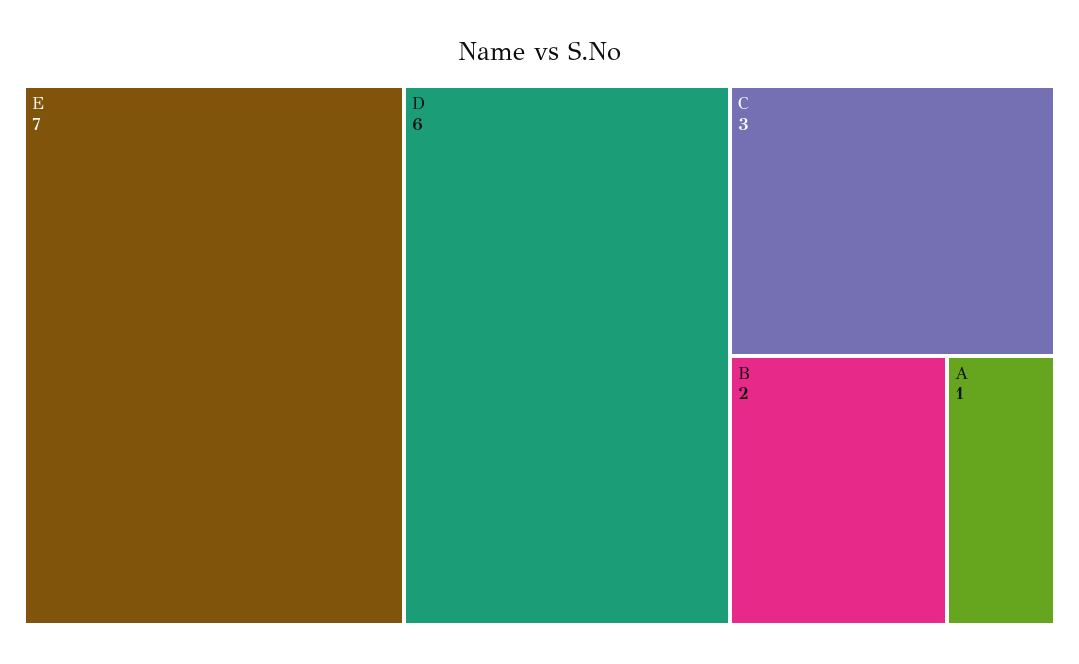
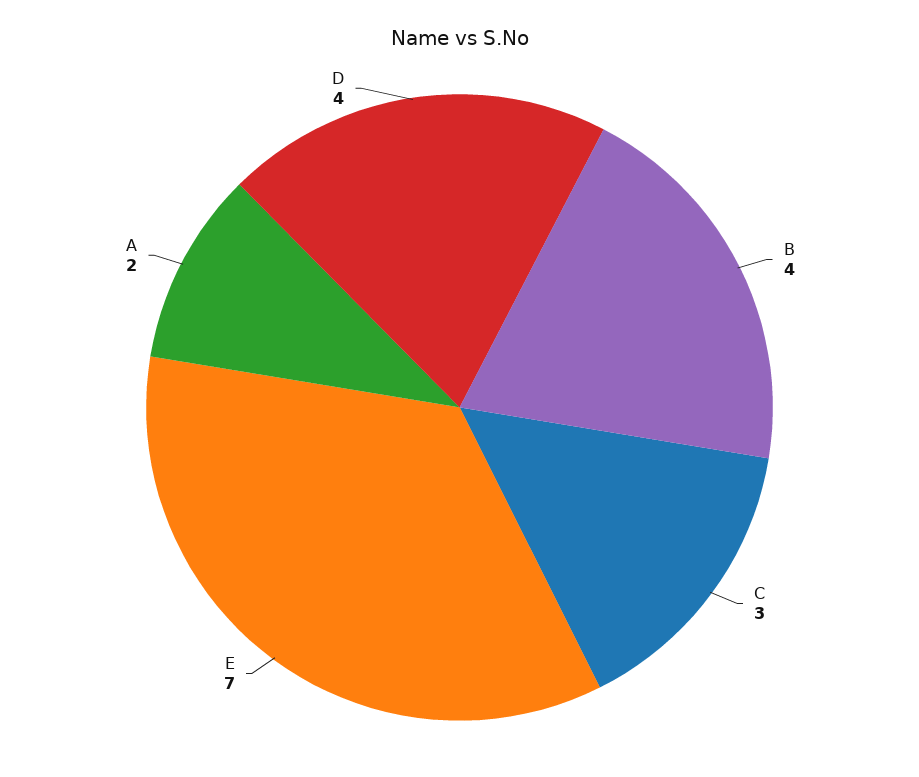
  {
    "E": 7,
-   "D": 6,
+   "D": 4,
    "C": 3,
-   "B": 2,
+   "B": 4,
-   "A": 1
+   "A": 2
  }

